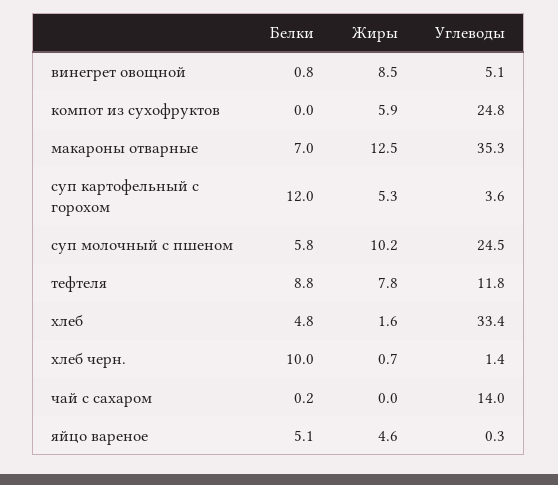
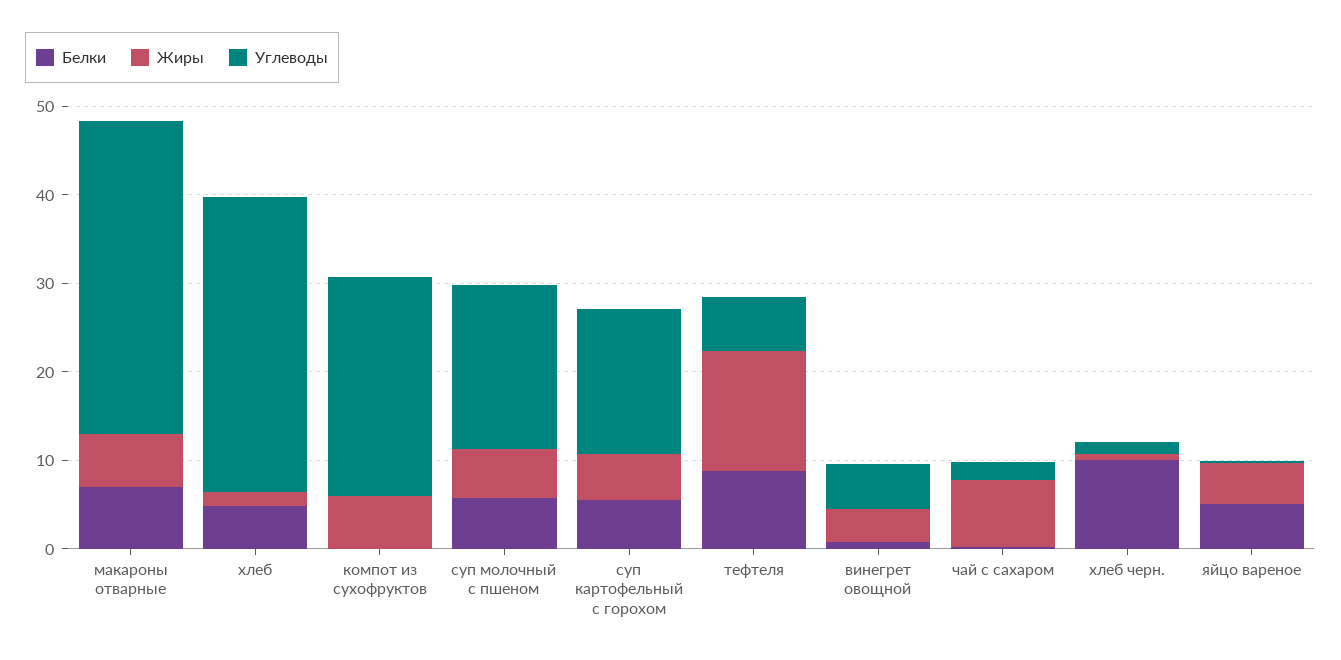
  {
    "Белки": {
      "винегрет овощной": 0.8,
      "компот из сухофруктов": 0,
      "макароны отварные": 7,
-     "суп картофельный с горохом": 12,
+     "суп картофельный с горохом": 6,
      "суп молочный с пшеном": 5.8,
      "тефтеля": 8.8,
      "хлеб": 4.8,
      "хлеб черн.": 10,
      "чай с сахаром": 0.2,
      "яйцо вареное": 5.1
    },
    "Жиры": {
-     "винегрет овощной": 8.5,
+     "винегрет овощной": 4,
      "компот из сухофруктов": 5.9,
-     "макароны отварные": 12.5,
+     "макароны отварные": 6,
      "суп картофельный с горохом": 5.3,
-     "суп молочный с пшеном": 10.2,
+     "суп молочный с пшеном": 6,
-     "тефтеля": 7.8,
+     "тефтеля": 14,
      "хлеб": 1.6,
      "хлеб черн.": 0.7,
-     "чай с сахаром": 0,
+     "чай с сахаром": 8,
      "яйцо вареное": 4.6
    },
    "Углеводы": {
      "винегрет овощной": 5.1,
      "компот из сухофруктов": 24.8,
      "макароны отварные": 35.3,
-     "суп картофельный с горохом": 3.6,
+     "суп картофельный с горохом": 16,
-     "суп молочный с пшеном": 24.5,
+     "суп молочный с пшеном": 18,
-     "тефтеля": 11.8,
+     "тефтеля": 6,
      "хлеб": 33.4,
      "хлеб черн.": 1.4,
-     "чай с сахаром": 14,
+     "чай с сахаром": 2,
      "яйцо вареное": 0.3
    }
  }

